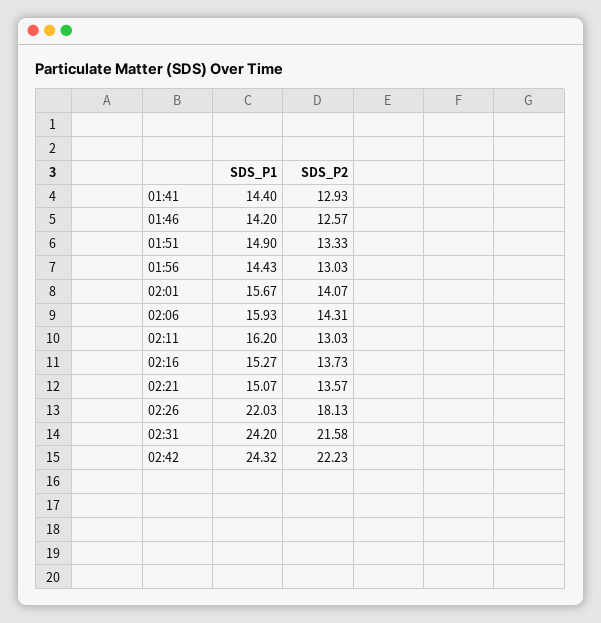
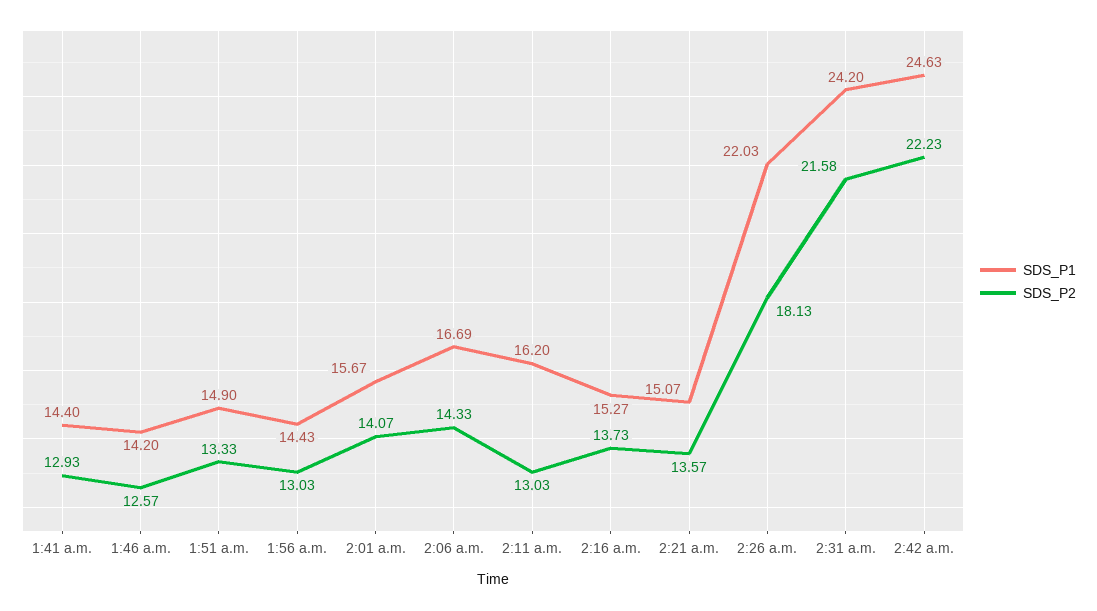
  {
    "SDS_P1": {
      "01:41": 14.4,
      "01:46": 14.2,
      "01:51": 14.9,
      "01:56": 14.43,
      "02:01": 15.67,
-     "02:06": 15.93,
+     "02:06": 16.69,
      "02:11": 16.2,
      "02:16": 15.27,
      "02:21": 15.07,
      "02:26": 22.03,
      "02:31": 24.2,
-     "02:42": 24.32
+     "02:42": 24.63
    },
    "SDS_P2": {
      "01:41": 12.93,
      "01:46": 12.57,
      "01:51": 13.33,
      "01:56": 13.03,
      "02:01": 14.07,
-     "02:06": 14.31,
+     "02:06": 14.33,
      "02:11": 13.03,
      "02:16": 13.73,
      "02:21": 13.57,
      "02:26": 18.13,
      "02:31": 21.58,
      "02:42": 22.23
    }
  }

